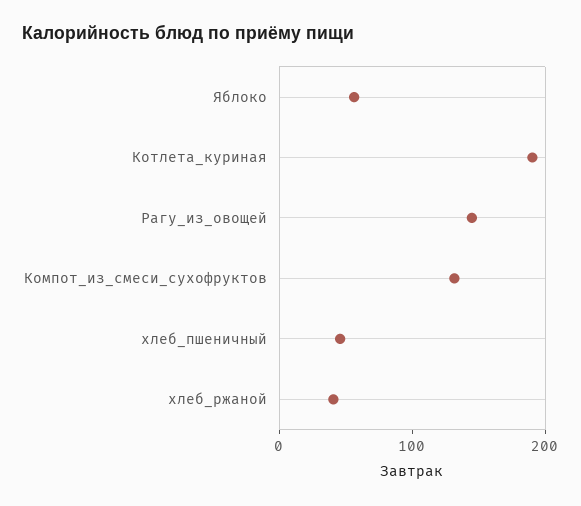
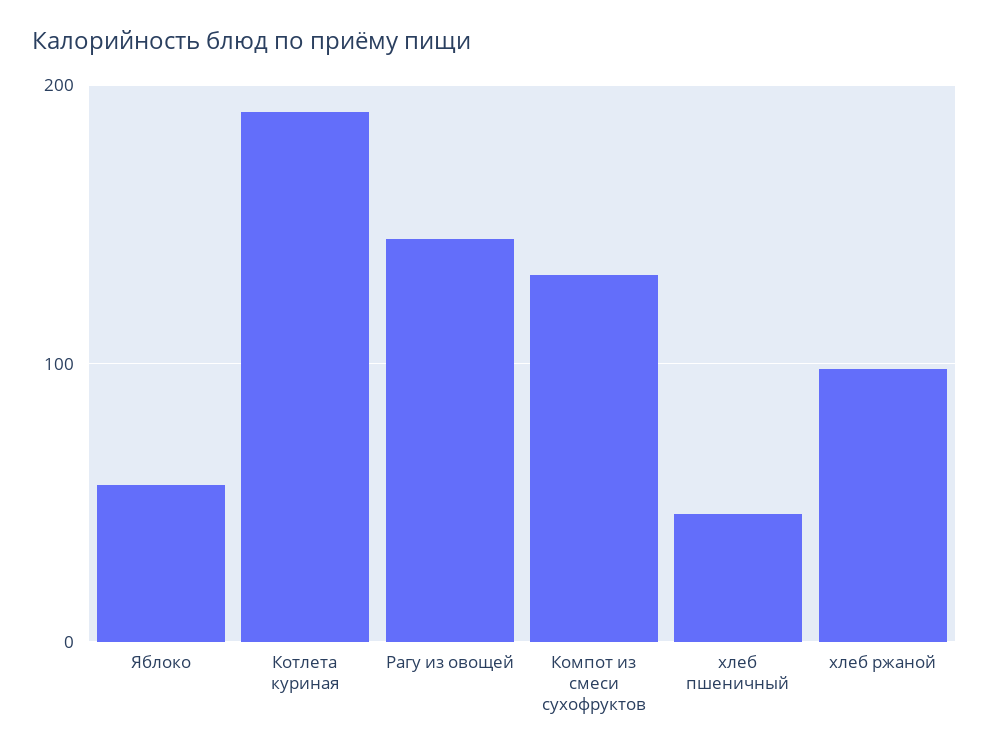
  {
    "Яблоко": 60,
    "Котлета_куриная": 190,
    "Рагу_из_овощей": 140,
    "Компот_из_смеси_сухофруктов": 130,
    "хлеб_пшеничный": 50,
-   "хлеб_ржаной": 40
+   "хлеб_ржаной": 100
  }

